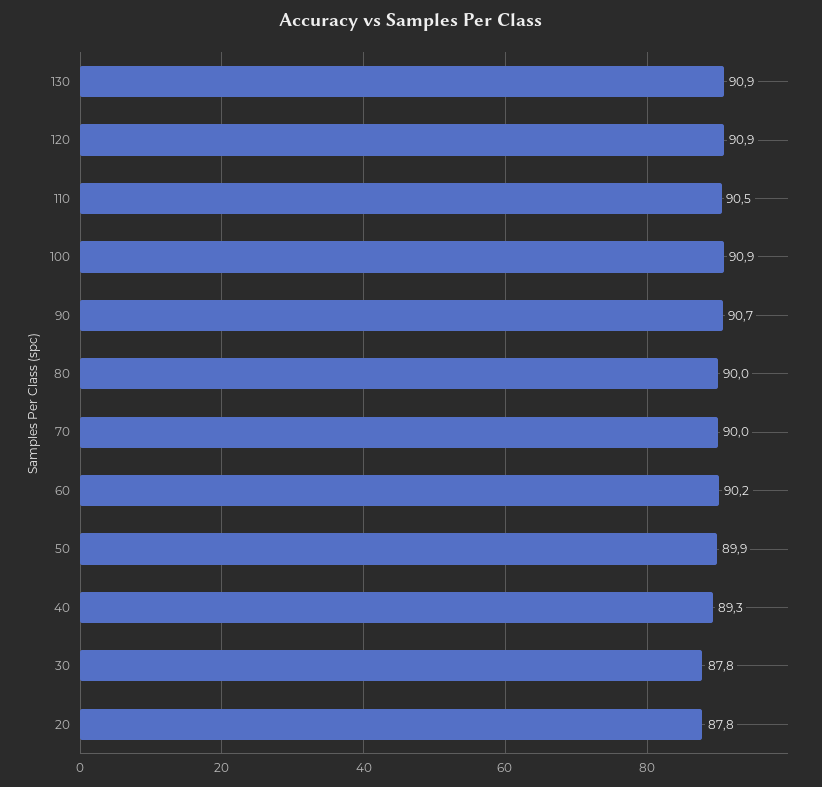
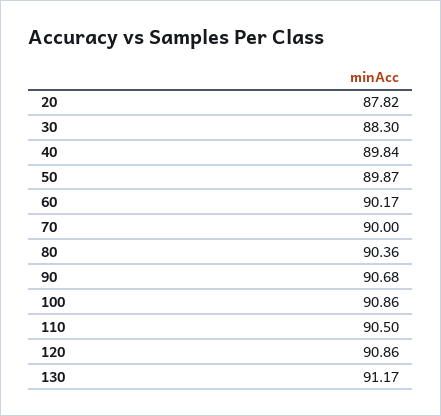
  {
-   "130": 90.9,
+   "130": 91.17,
    "120": 90.86,
    "110": 90.5,
    "100": 90.86,
    "90": 90.68,
-   "80": 90,
+   "80": 90.36,
    "70": 90,
    "60": 90.17,
    "50": 89.87,
-   "40": 89.3,
+   "40": 89.84,
-   "30": 87.8,
+   "30": 88.3,
    "20": 87.82
  }

